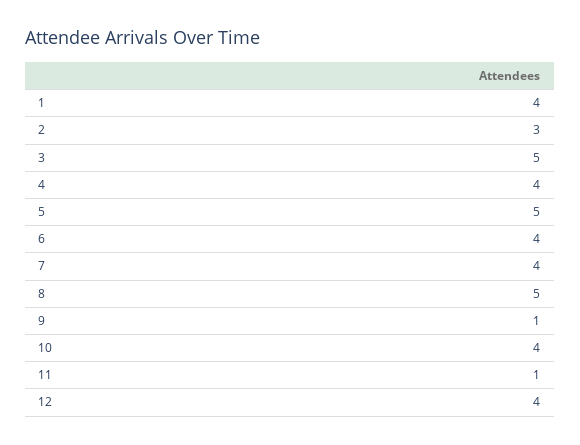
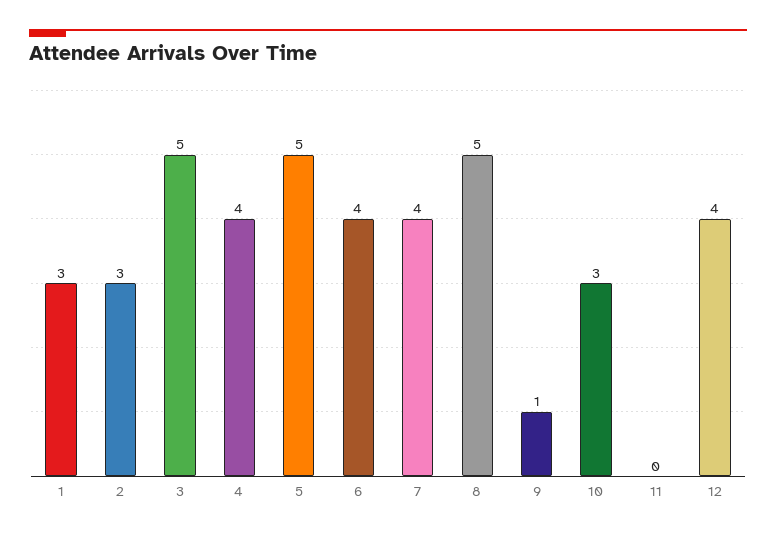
  {
-   "1": 4,
+   "1": 3,
    "2": 3,
    "3": 5,
    "4": 4,
    "5": 5,
    "6": 4,
    "7": 4,
    "8": 5,
    "9": 1,
-   "10": 4,
+   "10": 3,
-   "11": 1,
+   "11": 0,
    "12": 4
  }

